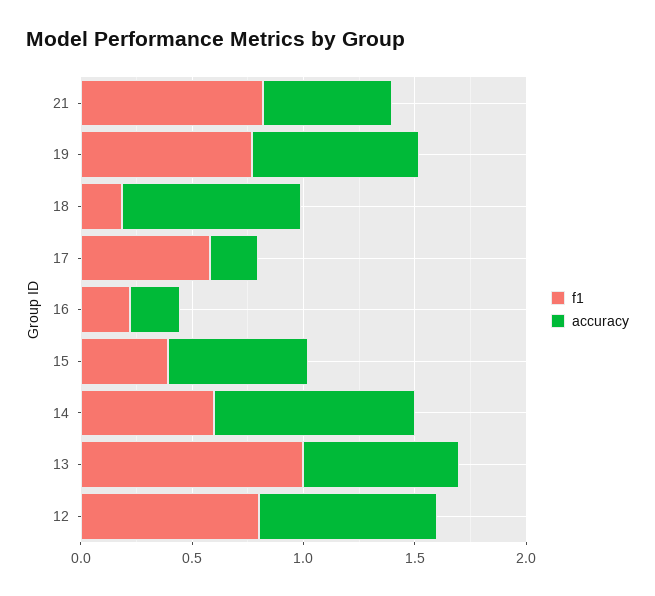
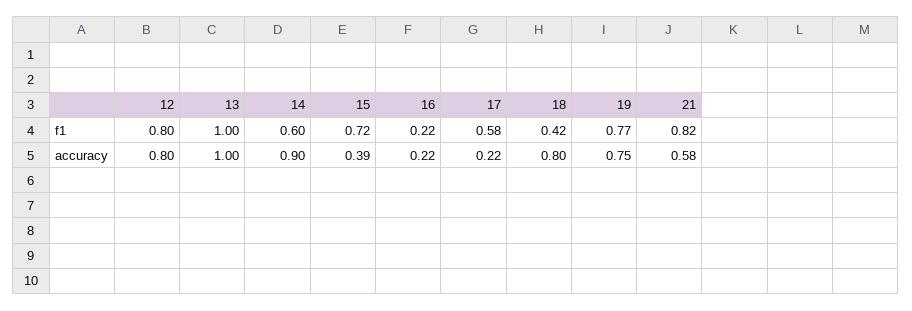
  {
    "f1": {
      "21": 0.82,
      "19": 0.77,
-     "18": 0.2,
+     "18": 0.42,
      "17": 0.58,
      "16": 0.22,
-     "15": 0.4,
+     "15": 0.72,
      "14": 0.6,
      "13": 1,
      "12": 0.8
    },
    "accuracy": {
      "21": 0.58,
      "19": 0.75,
      "18": 0.8,
      "17": 0.22,
      "16": 0.22,
-     "15": 0.6,
+     "15": 0.39,
      "14": 0.9,
-     "13": 0.7,
+     "13": 1,
      "12": 0.8
    }
  }

